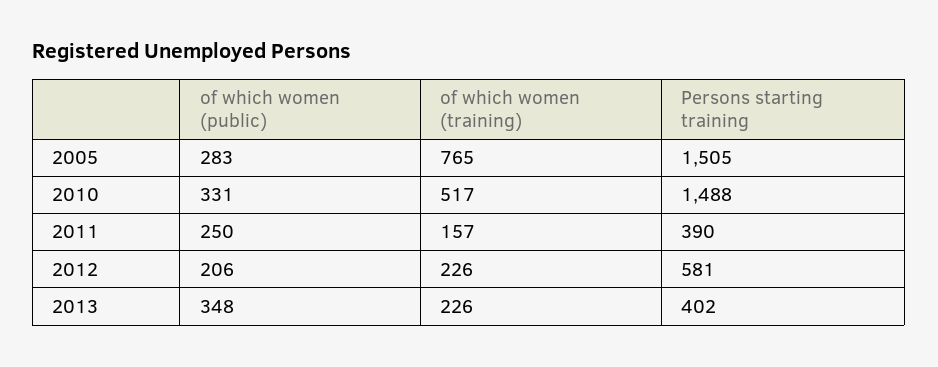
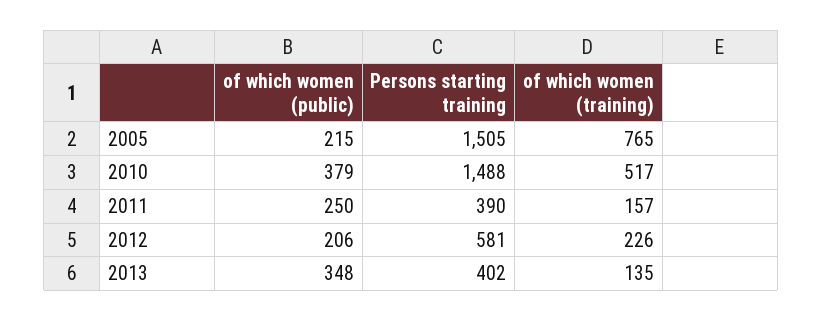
  {
    "of which women (public)": {
-     "2005": 283,
+     "2005": 215,
-     "2010": 331,
+     "2010": 379,
      "2011": 250,
      "2012": 206,
      "2013": 348
    },
    "of which women (training)": {
      "2005": 765,
      "2010": 517,
      "2011": 157,
      "2012": 226,
-     "2013": 226
+     "2013": 135
    },
    "Persons starting training": {
      "2005": 1505,
      "2010": 1488,
      "2011": 390,
      "2012": 581,
      "2013": 402
    }
  }

